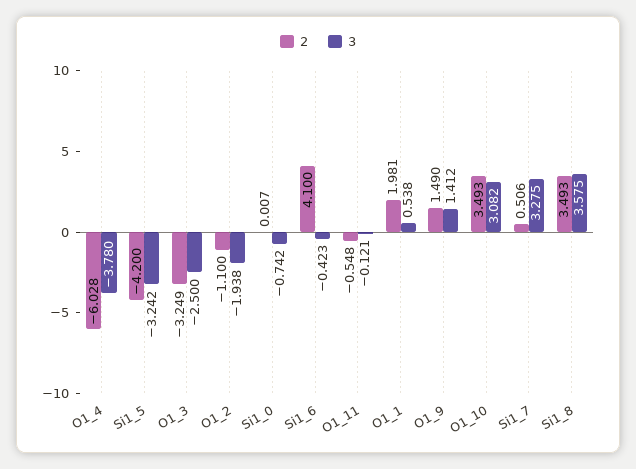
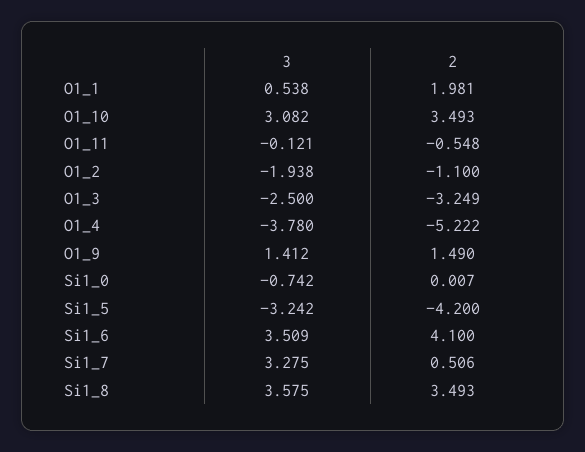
  {
    "2": {
-     "O1_4": -6.028,
+     "O1_4": -5.222,
      "Si1_5": -4.2,
      "O1_3": -3.249,
      "O1_2": -1.1,
      "Si1_0": 0.007,
      "Si1_6": 4.1,
      "O1_11": -0.548,
      "O1_1": 1.981,
      "O1_9": 1.49,
      "O1_10": 3.493,
      "Si1_7": 0.506,
      "Si1_8": 3.493
    },
    "3": {
      "O1_4": -3.78,
      "Si1_5": -3.242,
      "O1_3": -2.5,
      "O1_2": -1.938,
      "Si1_0": -0.742,
-     "Si1_6": -0.423,
+     "Si1_6": 3.509,
      "O1_11": -0.121,
      "O1_1": 0.538,
      "O1_9": 1.412,
      "O1_10": 3.082,
      "Si1_7": 3.275,
      "Si1_8": 3.575
    }
  }

